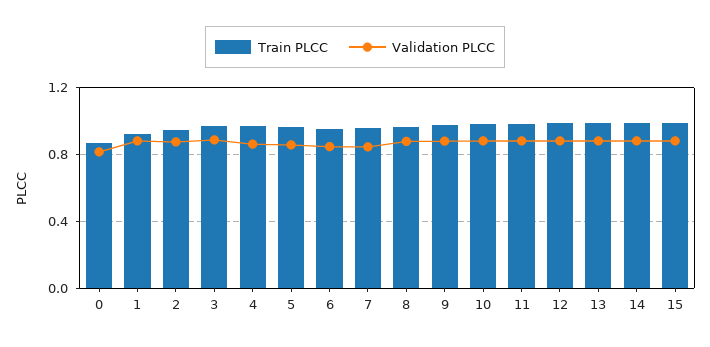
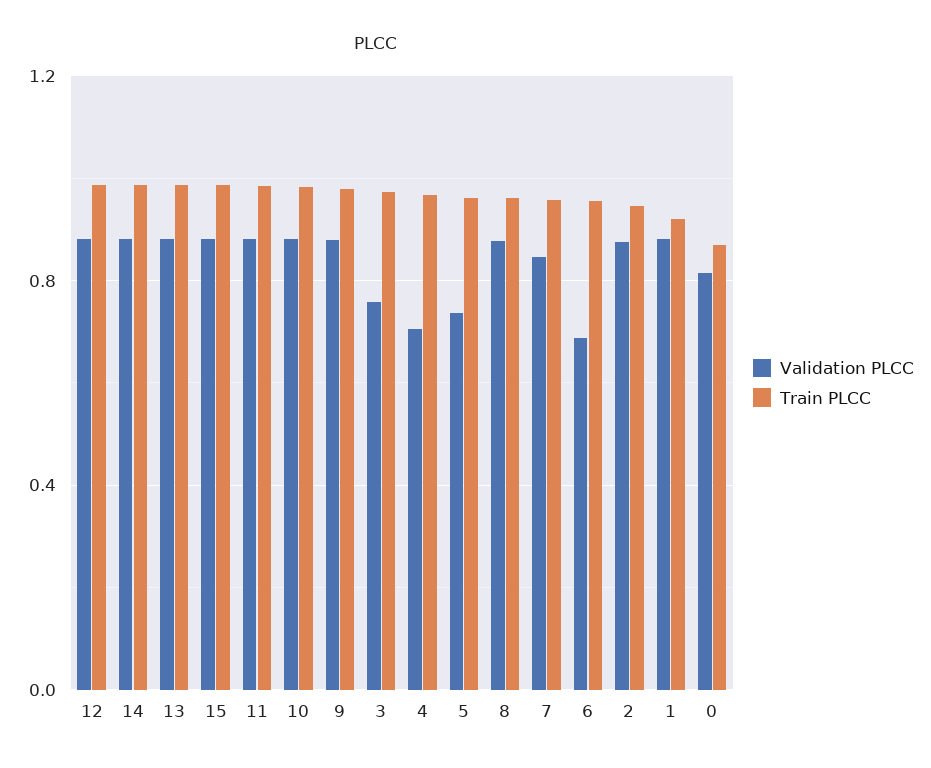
  {
    "Train PLCC": {
      "0": 0.85,
      "1": 0.9,
      "2": 0.95,
      "3": 0.95,
      "4": 0.95,
      "5": 0.95,
      "6": 0.95,
      "7": 0.95,
      "8": 0.95,
      "9": 1,
      "10": 1,
      "11": 1,
      "12": 1,
      "13": 1,
      "14": 1,
      "15": 1
    },
    "Validation PLCC": {
      "0": 0.8,
      "1": 0.9,
      "2": 0.9,
-     "3": 0.9,
+     "3": 0.75,
-     "4": 0.85,
+     "4": 0.7,
-     "5": 0.85,
+     "5": 0.75,
-     "6": 0.85,
+     "6": 0.7,
      "7": 0.85,
      "8": 0.9,
      "9": 0.9,
      "10": 0.9,
      "11": 0.9,
      "12": 0.9,
      "13": 0.9,
      "14": 0.9,
      "15": 0.9
    }
  }

